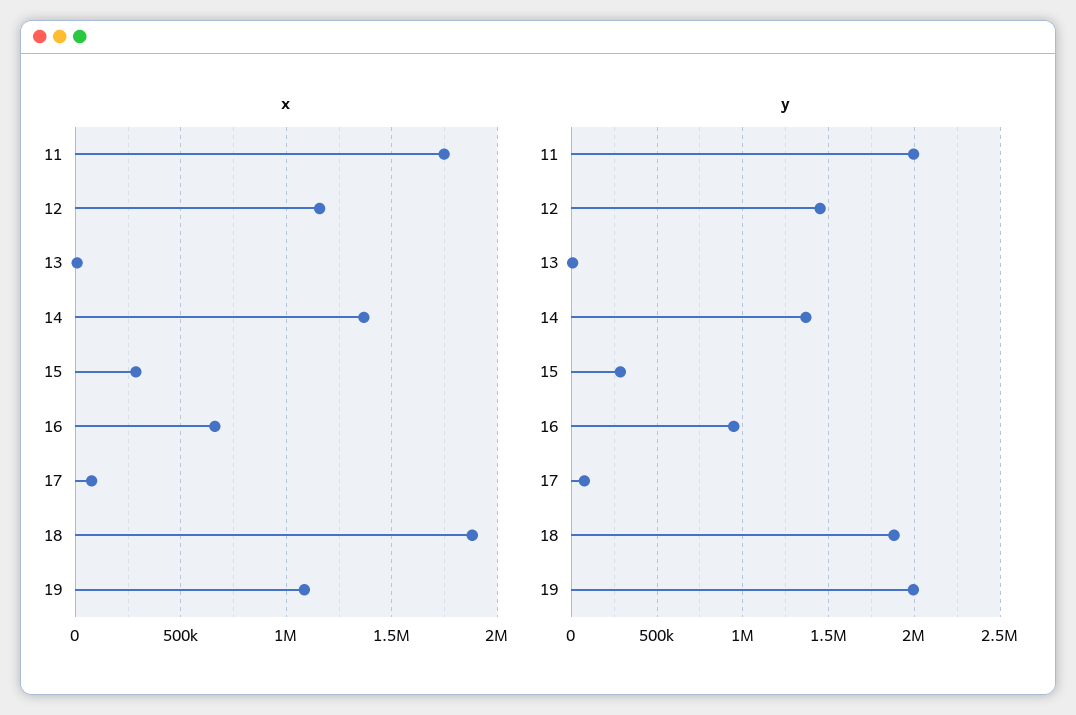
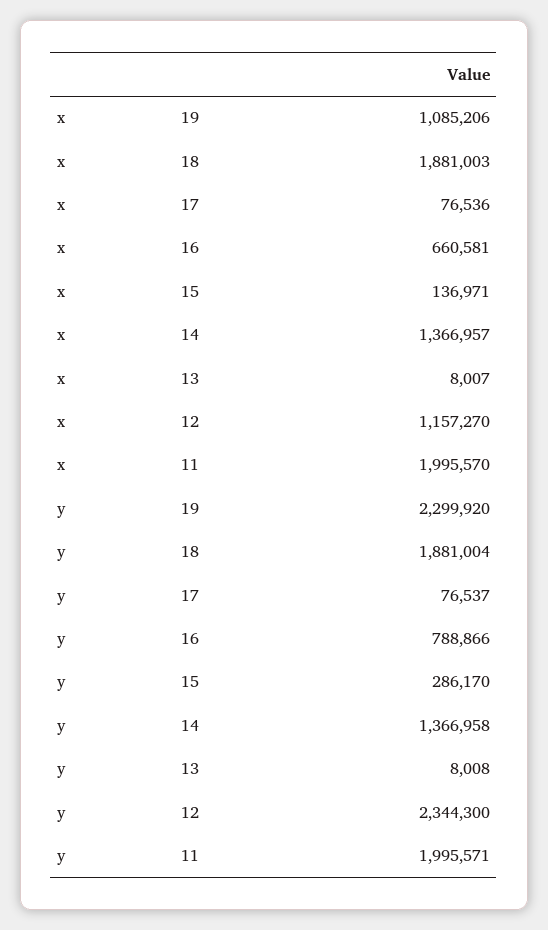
  {
    "x": {
-     "11": 1750000,
+     "11": 1995570,
      "12": 1157270,
      "13": 8007,
      "14": 1366957,
-     "15": 300000,
+     "15": 136971,
      "16": 660581,
      "17": 76536,
      "18": 1881003,
      "19": 1085206
    },
    "y": {
      "11": 1995571,
-     "12": 1450000,
+     "12": 2344300,
      "13": 8008,
      "14": 1366958,
      "15": 286170,
-     "16": 950000,
+     "16": 788866,
      "17": 76537,
      "18": 1881004,
-     "19": 2000000
+     "19": 2299920
    }
  }

